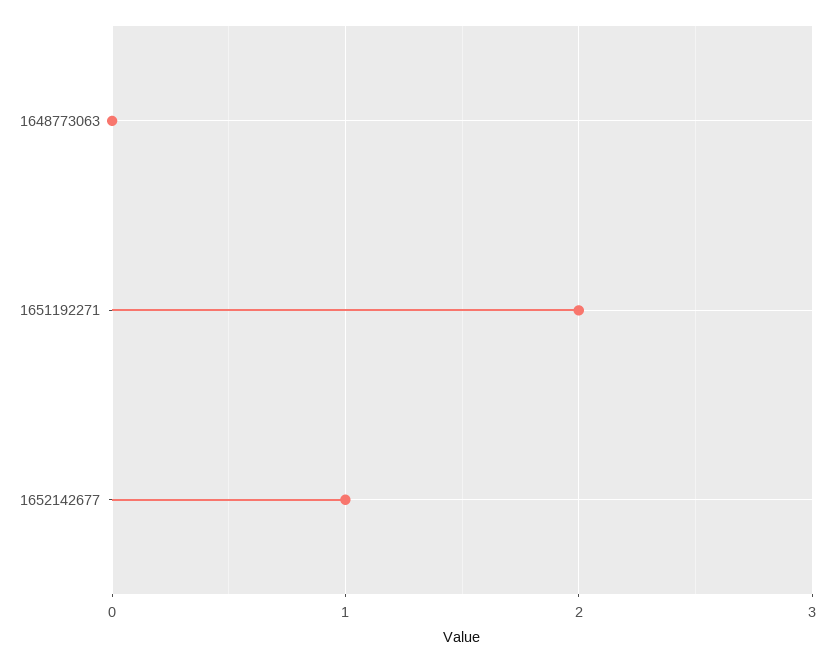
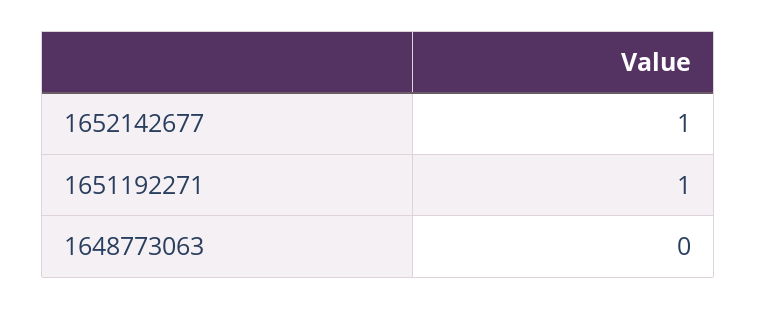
  {
    "1648773063": 0,
-   "1651192271": 2,
+   "1651192271": 1,
    "1652142677": 1
  }

